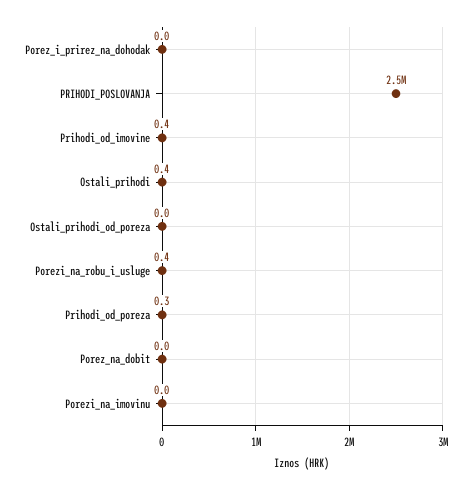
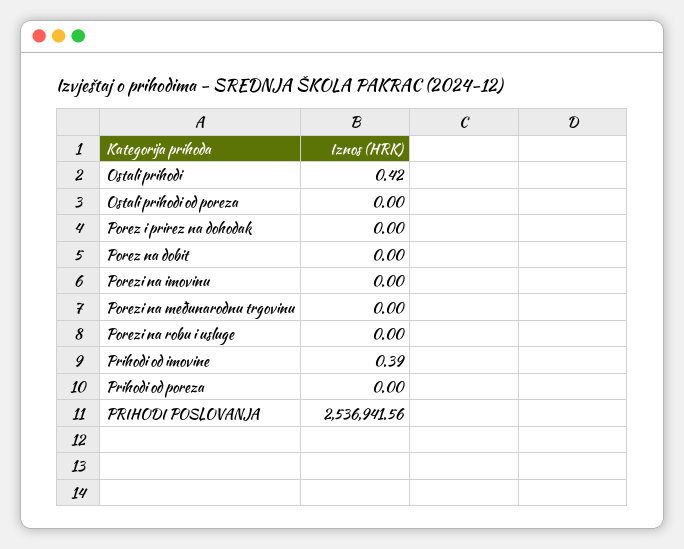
  {
    "Porez_i_prirez_na_dohodak": 0,
    "PRIHODI_POSLOVANJA": 2536941.56,
    "Prihodi_od_imovine": 0.39,
    "Ostali_prihodi": 0.42,
    "Ostali_prihodi_od_poreza": 0,
-   "Porezi_na_robu_i_usluge": 0.4,
+   "Porezi_na_robu_i_usluge": 0,
-   "Prihodi_od_poreza": 0.3,
+   "Prihodi_od_poreza": 0,
    "Porez_na_dobit": 0,
-   "Porezi_na_imovinu": 0
+   "Porezi_na_imovinu": 0,
+   "Porezi na međunarodnu trgovinu": 0
  }

